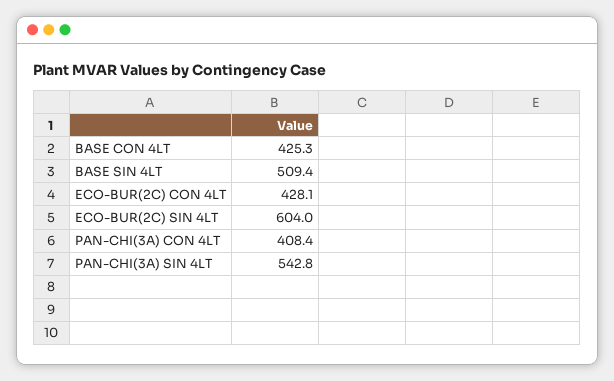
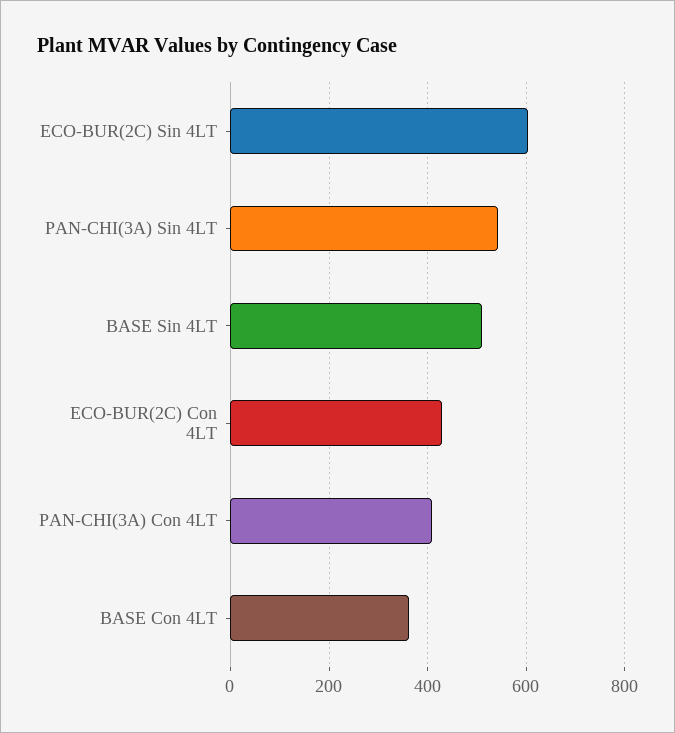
  {
-   "BASE CON 4LT": 425.3,
+   "BASE CON 4LT": 360,
    "BASE SIN 4LT": 509.4,
    "ECO-BUR(2C) CON 4LT": 428.1,
    "ECO-BUR(2C) SIN 4LT": 604,
    "PAN-CHI(3A) CON 4LT": 408.4,
    "PAN-CHI(3A) SIN 4LT": 542.8
  }

